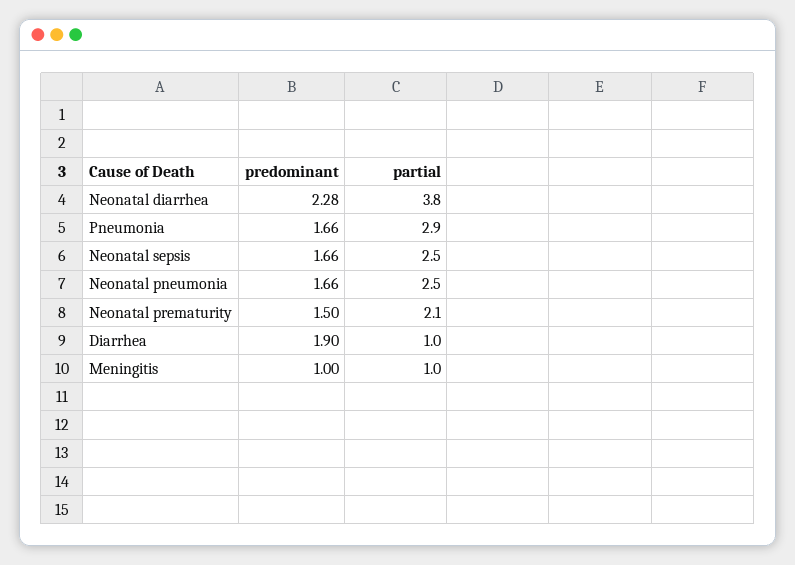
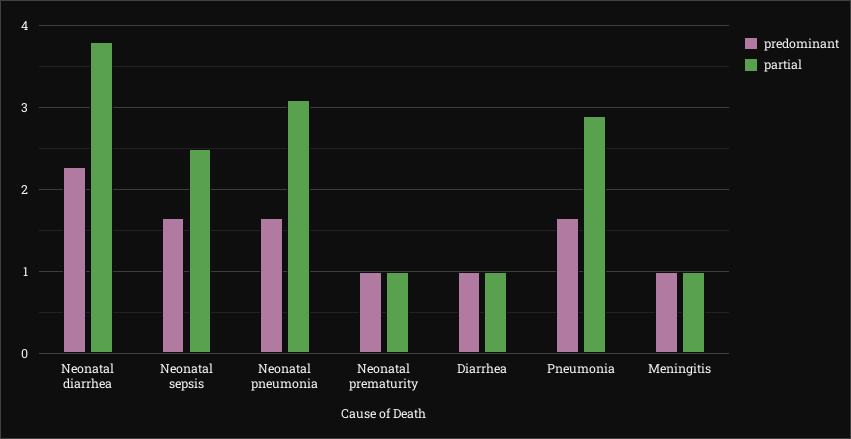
  {
    "predominant": {
      "Neonatal diarrhea": 2.28,
      "Pneumonia": 1.66,
      "Neonatal sepsis": 1.66,
      "Neonatal pneumonia": 1.66,
-     "Neonatal prematurity": 1.5,
+     "Neonatal prematurity": 1,
-     "Diarrhea": 1.9,
+     "Diarrhea": 1,
      "Meningitis": 1
    },
    "partial": {
      "Neonatal diarrhea": 3.8,
      "Pneumonia": 2.9,
      "Neonatal sepsis": 2.5,
-     "Neonatal pneumonia": 2.5,
+     "Neonatal pneumonia": 3.1,
-     "Neonatal prematurity": 2.1,
+     "Neonatal prematurity": 1,
      "Diarrhea": 1,
      "Meningitis": 1
    }
  }

